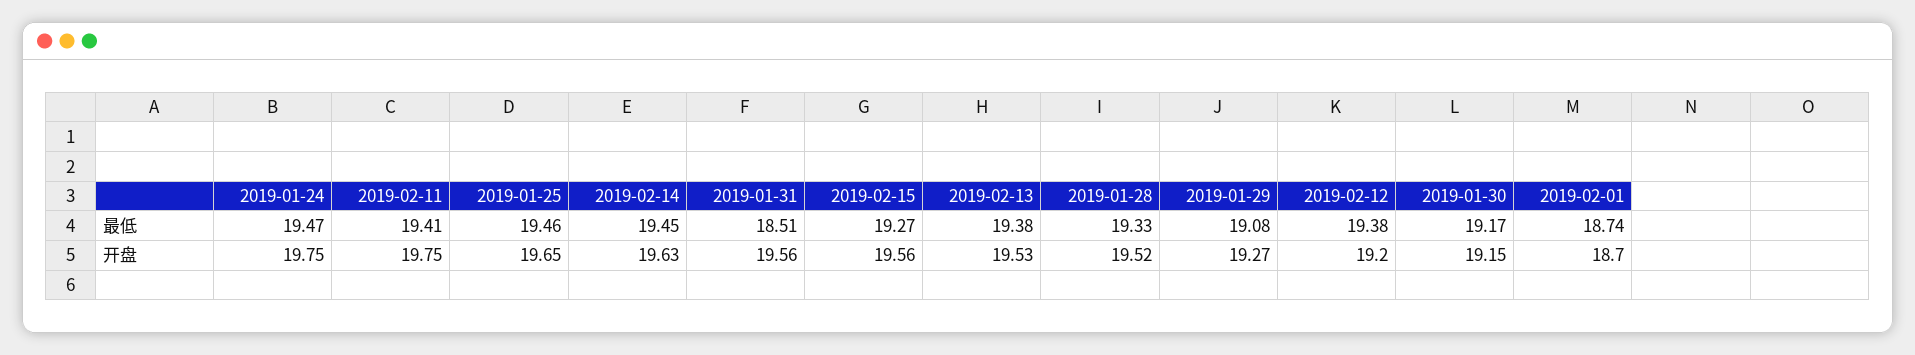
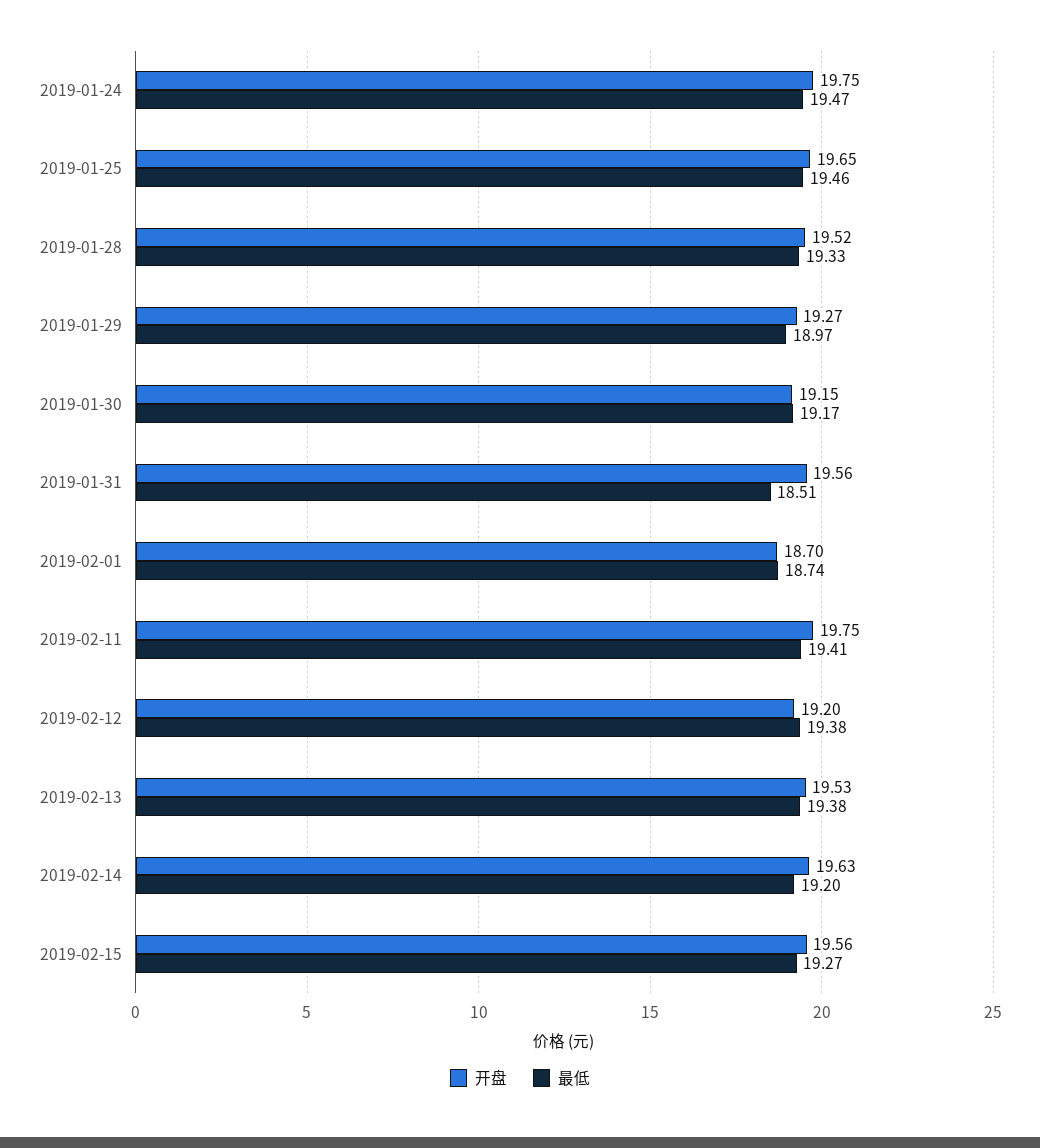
  {
    "最低": {
      "2019-01-24": 19.47,
      "2019-02-11": 19.41,
      "2019-01-25": 19.46,
-     "2019-02-14": 19.45,
+     "2019-02-14": 19.2,
      "2019-01-31": 18.51,
      "2019-02-15": 19.27,
      "2019-02-13": 19.38,
      "2019-01-28": 19.33,
-     "2019-01-29": 19.08,
+     "2019-01-29": 18.97,
      "2019-02-12": 19.38,
      "2019-01-30": 19.17,
      "2019-02-01": 18.74
    },
    "开盘": {
      "2019-01-24": 19.75,
      "2019-02-11": 19.75,
      "2019-01-25": 19.65,
      "2019-02-14": 19.63,
      "2019-01-31": 19.56,
      "2019-02-15": 19.56,
      "2019-02-13": 19.53,
      "2019-01-28": 19.52,
      "2019-01-29": 19.27,
      "2019-02-12": 19.2,
      "2019-01-30": 19.15,
      "2019-02-01": 18.7
    }
  }

